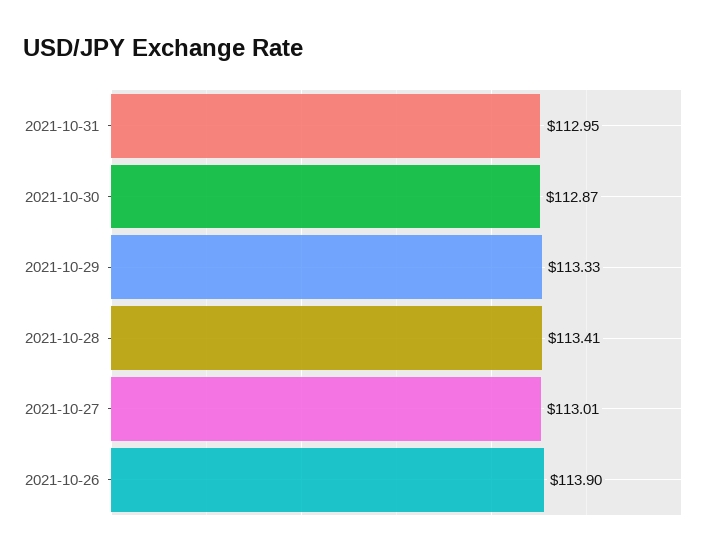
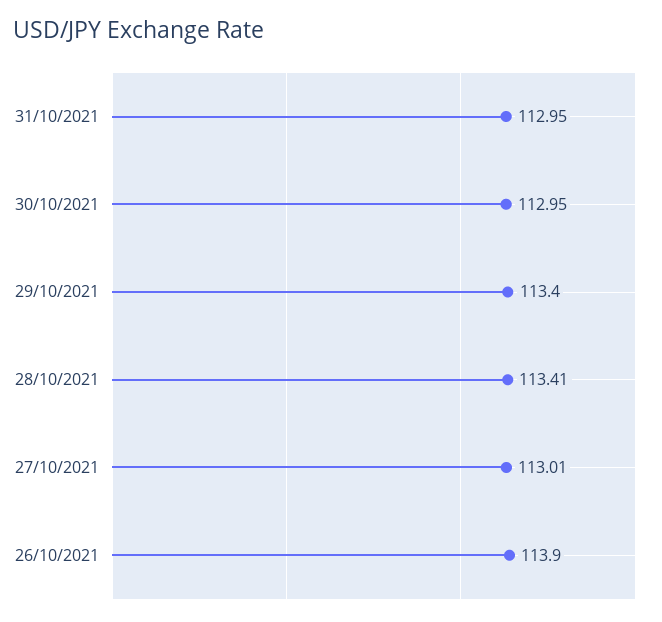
  {
    "2021-10-31": 112.95,
-   "2021-10-30": 112.87,
+   "2021-10-30": 112.95,
-   "2021-10-29": 113.33,
+   "2021-10-29": 113.4,
    "2021-10-28": 113.41,
    "2021-10-27": 113.01,
    "2021-10-26": 113.9
  }

